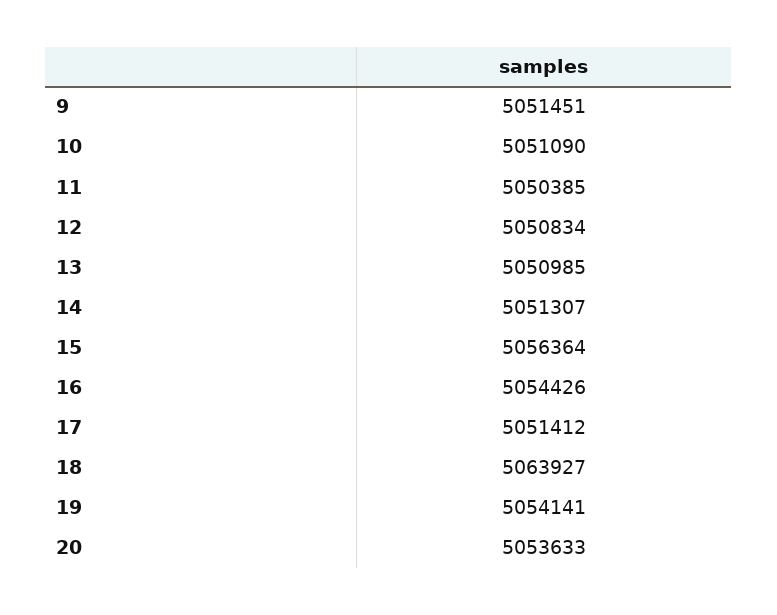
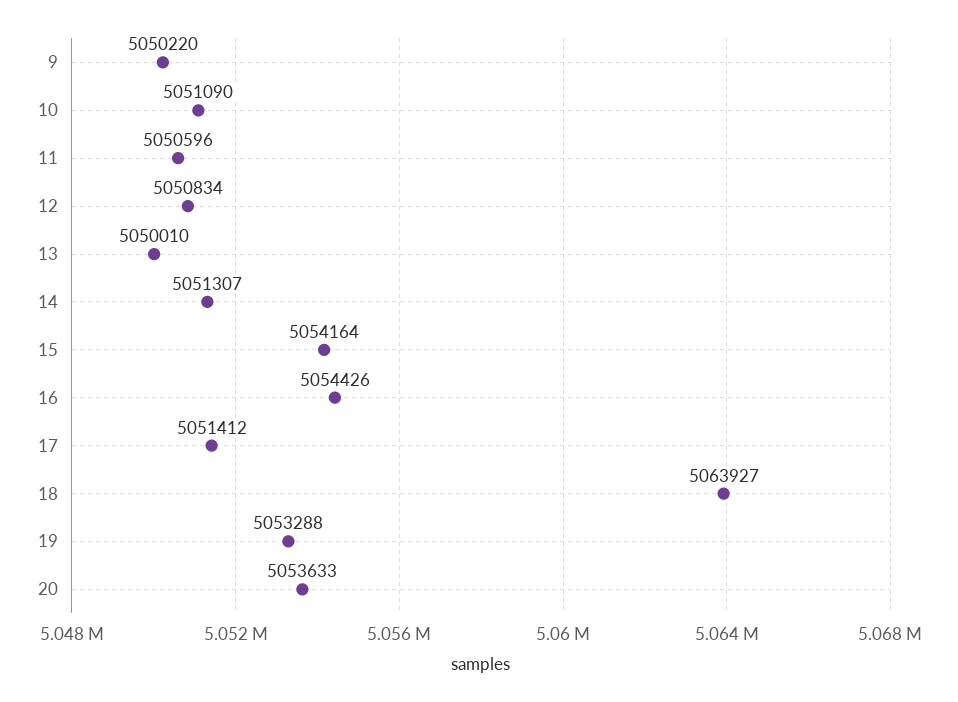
  {
-   "9": 5051451,
+   "9": 5050220,
    "10": 5051090,
-   "11": 5050385,
+   "11": 5050596,
    "12": 5050834,
-   "13": 5050985,
+   "13": 5050010,
    "14": 5051307,
-   "15": 5056364,
+   "15": 5054164,
    "16": 5054426,
    "17": 5051412,
    "18": 5063927,
-   "19": 5054141,
+   "19": 5053288,
    "20": 5053633
  }

